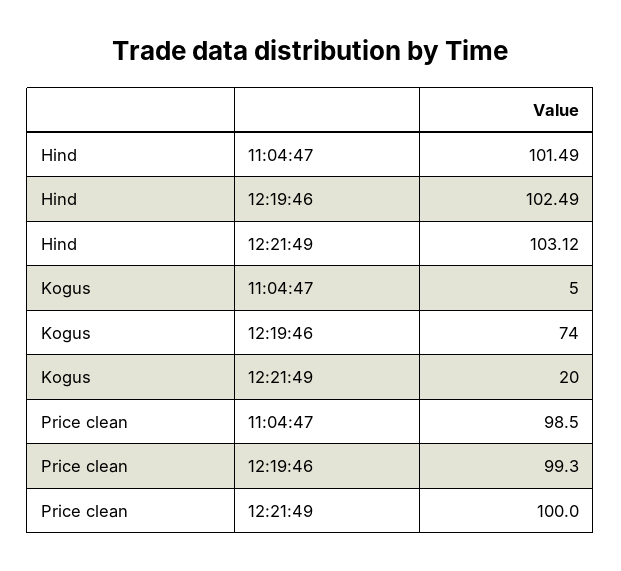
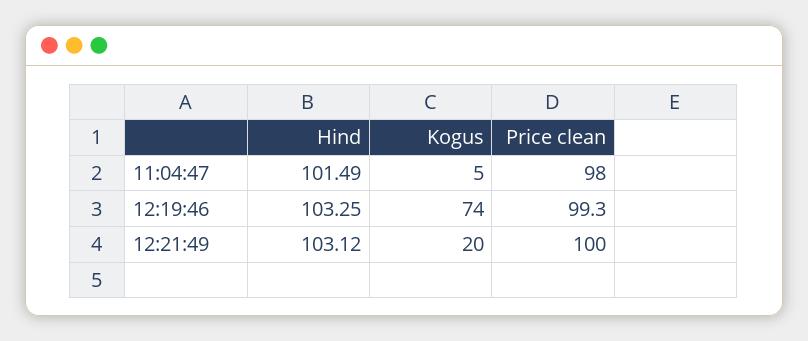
  {
    "Hind": {
      "11:04:47": 101.49,
-     "12:19:46": 102.49,
+     "12:19:46": 103.25,
      "12:21:49": 103.12
    },
    "Kogus": {
      "11:04:47": 5,
      "12:19:46": 74,
      "12:21:49": 20
    },
    "Price clean": {
-     "11:04:47": 98.5,
+     "11:04:47": 98,
      "12:19:46": 99.3,
      "12:21:49": 100
    }
  }

